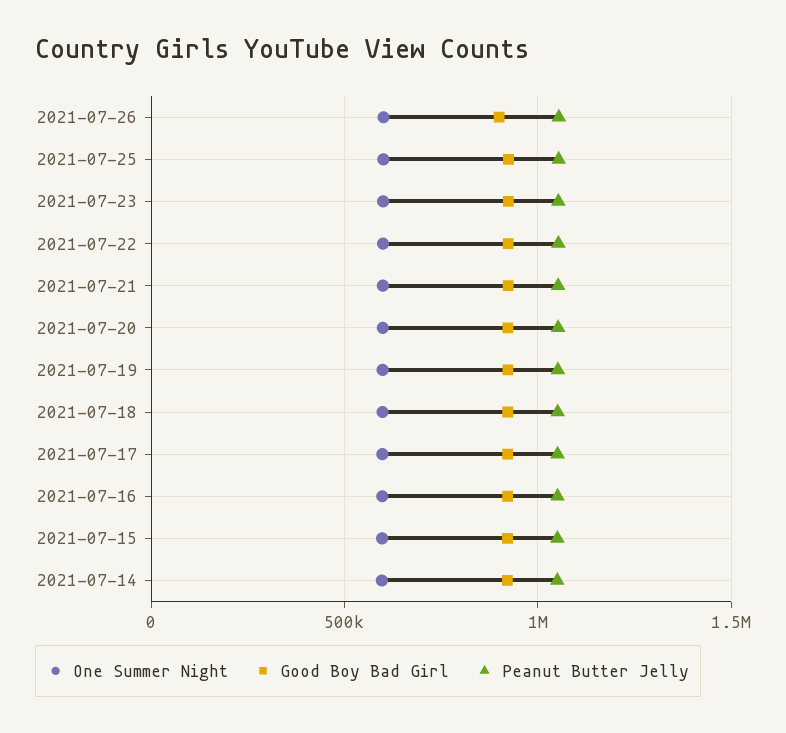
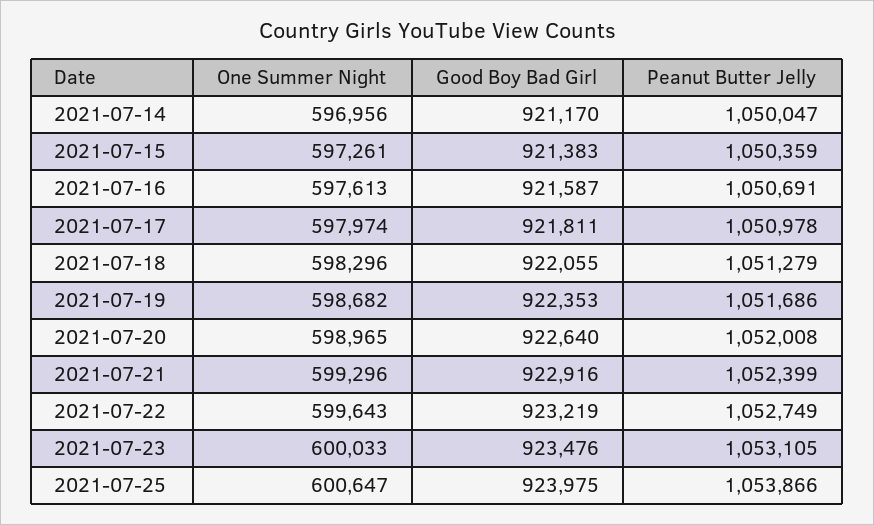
  {
    "One Summer Night": {
-     "2021-07-26": 600000,
      "2021-07-25": 600647,
      "2021-07-23": 600033,
      "2021-07-22": 599643,
      "2021-07-21": 599296,
      "2021-07-20": 598965,
      "2021-07-19": 598682,
      "2021-07-18": 598296,
      "2021-07-17": 597974,
      "2021-07-16": 597613,
      "2021-07-15": 597261,
      "2021-07-14": 596956
    },
    "Good Boy Bad Girl": {
-     "2021-07-26": 900000,
      "2021-07-25": 923975,
      "2021-07-23": 923476,
      "2021-07-22": 923219,
      "2021-07-21": 922916,
      "2021-07-20": 922640,
      "2021-07-19": 922353,
      "2021-07-18": 922055,
      "2021-07-17": 921811,
      "2021-07-16": 921587,
      "2021-07-15": 921383,
      "2021-07-14": 921170
    },
    "Peanut Butter Jelly": {
-     "2021-07-26": 1050000,
      "2021-07-25": 1053866,
      "2021-07-23": 1053105,
      "2021-07-22": 1052749,
      "2021-07-21": 1052399,
      "2021-07-20": 1052008,
      "2021-07-19": 1051686,
      "2021-07-18": 1051279,
      "2021-07-17": 1050978,
      "2021-07-16": 1050691,
      "2021-07-15": 1050359,
      "2021-07-14": 1050047
    }
  }

